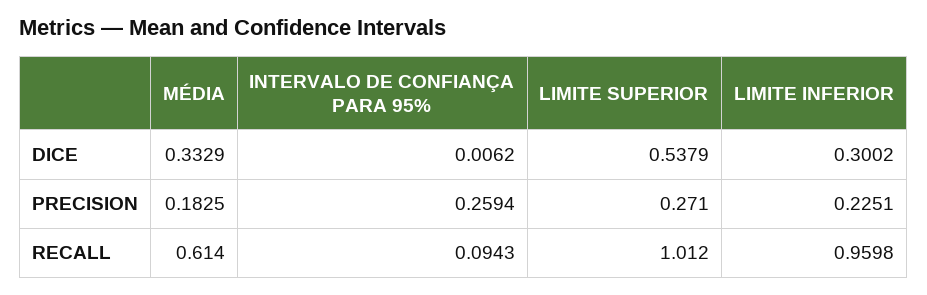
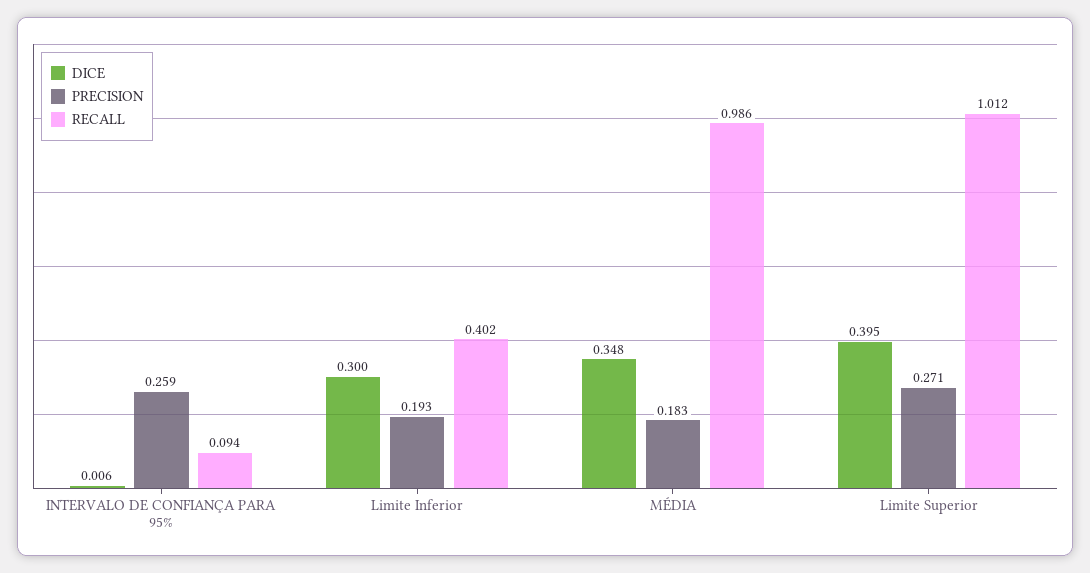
  {
    "DICE": {
-     "MÉDIA": 0.3329,
+     "MÉDIA": 0.348,
      "INTERVALO DE CONFIANÇA PARA 95%": 0.0062,
-     "LIMITE SUPERIOR": 0.5379,
+     "LIMITE SUPERIOR": 0.395,
      "LIMITE INFERIOR": 0.3002
    },
    "PRECISION": {
      "MÉDIA": 0.1825,
      "INTERVALO DE CONFIANÇA PARA 95%": 0.2594,
      "LIMITE SUPERIOR": 0.271,
-     "LIMITE INFERIOR": 0.2251
+     "LIMITE INFERIOR": 0.193
    },
    "RECALL": {
-     "MÉDIA": 0.614,
+     "MÉDIA": 0.986,
      "INTERVALO DE CONFIANÇA PARA 95%": 0.0943,
      "LIMITE SUPERIOR": 1.012,
-     "LIMITE INFERIOR": 0.9598
+     "LIMITE INFERIOR": 0.402
    }
  }

